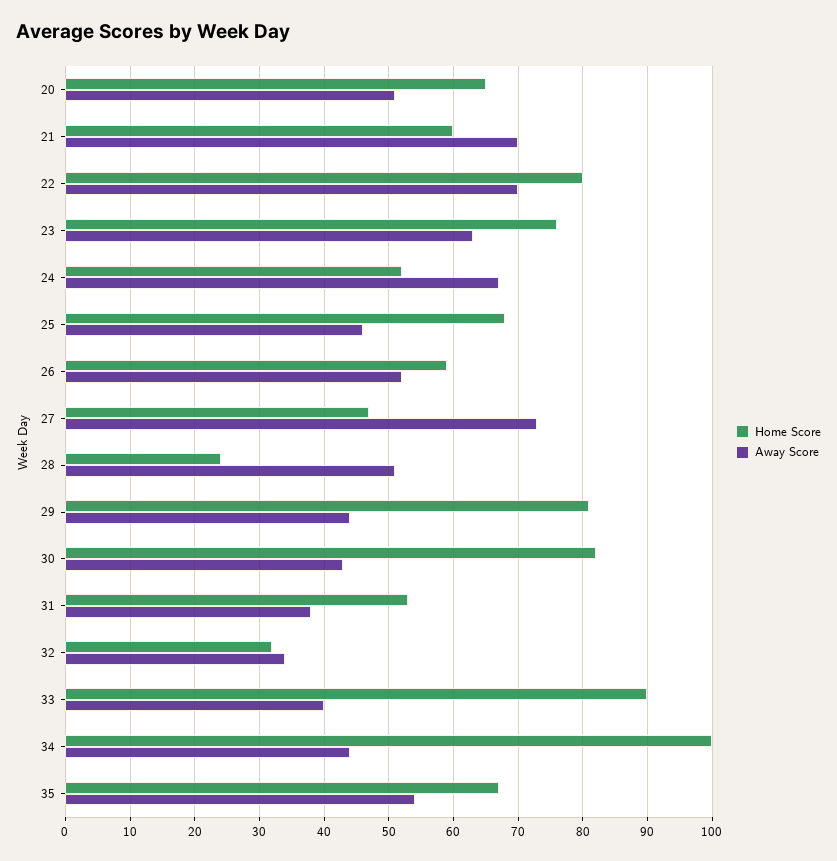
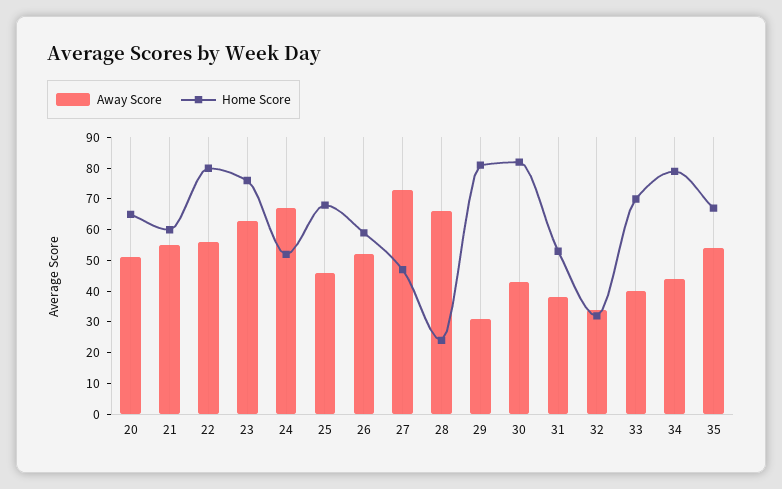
  {
    "Home Score": {
      "20": 65,
      "21": 60,
      "22": 80,
      "23": 76,
      "24": 52,
      "25": 68,
      "26": 59,
      "27": 47,
      "28": 24,
      "29": 81,
      "30": 82,
      "31": 53,
      "32": 32,
-     "33": 90,
+     "33": 70,
-     "34": 100,
+     "34": 80,
      "35": 67
    },
    "Away Score": {
      "20": 51,
-     "21": 70,
+     "21": 55,
-     "22": 70,
+     "22": 55,
      "23": 63,
      "24": 67,
      "25": 46,
      "26": 52,
      "27": 73,
-     "28": 51,
+     "28": 65,
-     "29": 44,
+     "29": 30,
      "30": 43,
      "31": 38,
      "32": 34,
      "33": 40,
      "34": 44,
      "35": 54
    }
  }

